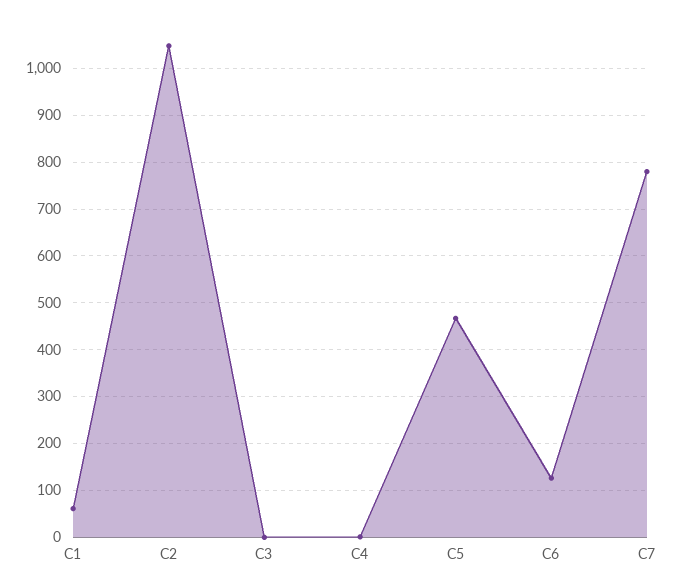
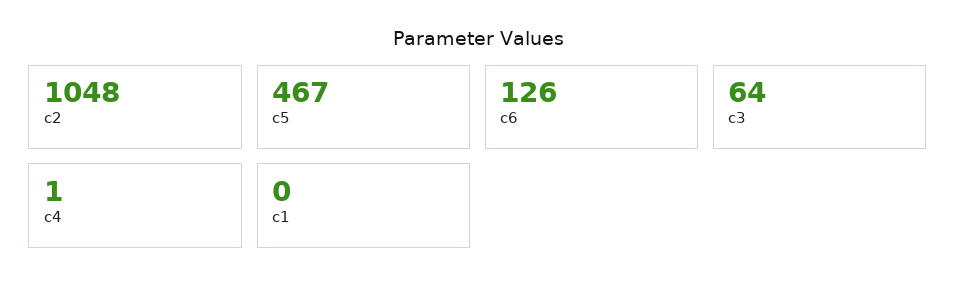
  {
-   "C1": 60,
+   "C1": 0,
    "C2": 1048,
-   "C3": 0,
+   "C3": 64,
    "C4": 1,
    "C5": 467,
-   "C6": 126,
+   "C6": 126
-   "C7": 780
  }

